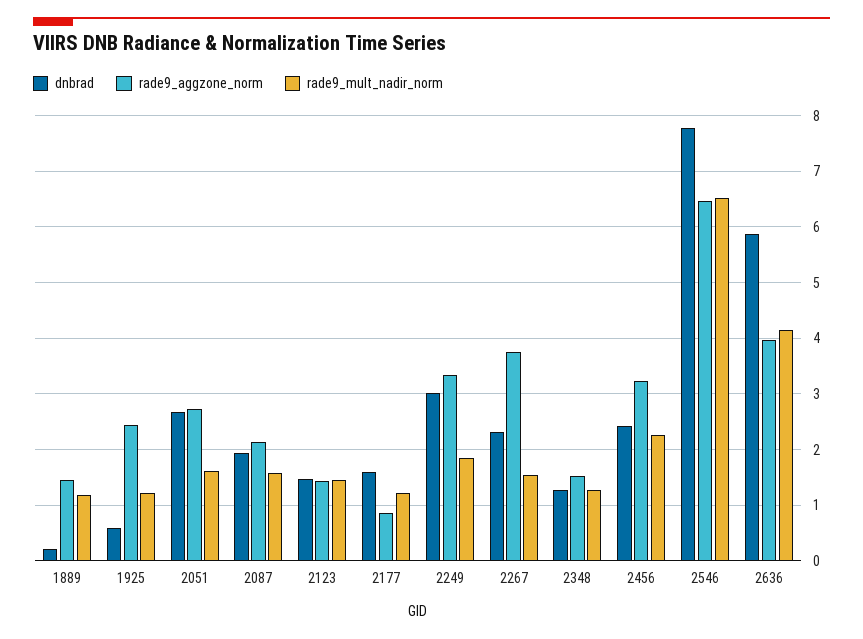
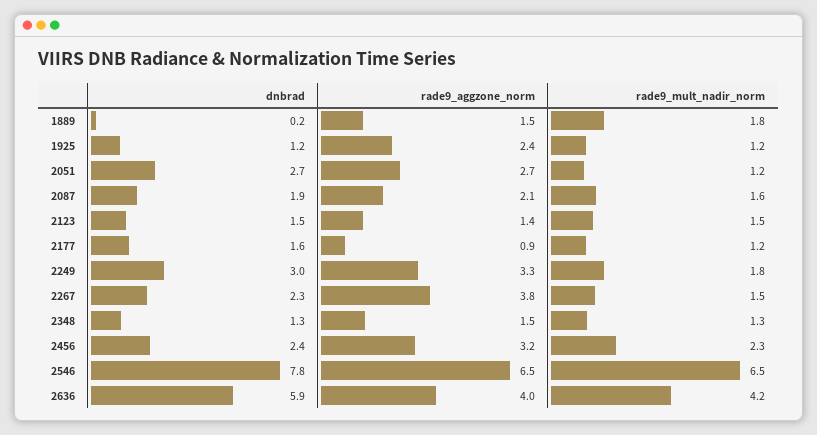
  {
    "dnbrad": {
      "1889": 0.2,
-     "1925": 0.6,
+     "1925": 1.2,
      "2051": 2.7,
      "2087": 1.9,
      "2123": 1.5,
      "2177": 1.6,
      "2249": 3,
      "2267": 2.3,
      "2348": 1.3,
      "2456": 2.4,
      "2546": 7.8,
      "2636": 5.9
    },
    "rade9_aggzone_norm": {
      "1889": 1.5,
      "1925": 2.4,
      "2051": 2.7,
      "2087": 2.1,
      "2123": 1.4,
      "2177": 0.9,
      "2249": 3.3,
      "2267": 3.8,
      "2348": 1.5,
      "2456": 3.2,
      "2546": 6.5,
      "2636": 4
    },
    "rade9_mult_nadir_norm": {
-     "1889": 1.2,
+     "1889": 1.8,
      "1925": 1.2,
-     "2051": 1.6,
+     "2051": 1.2,
      "2087": 1.6,
      "2123": 1.5,
      "2177": 1.2,
      "2249": 1.8,
      "2267": 1.5,
      "2348": 1.3,
      "2456": 2.3,
      "2546": 6.5,
      "2636": 4.2
    }
  }

